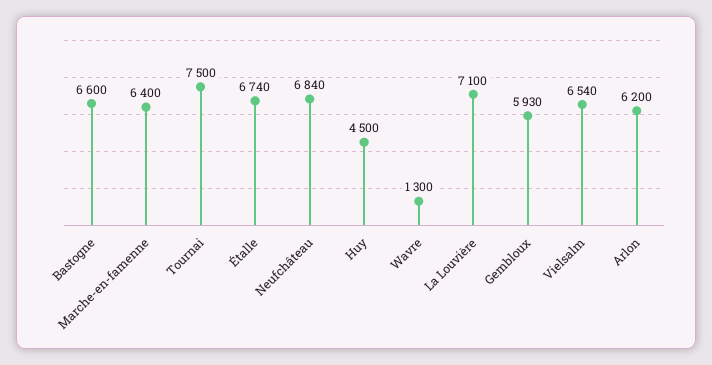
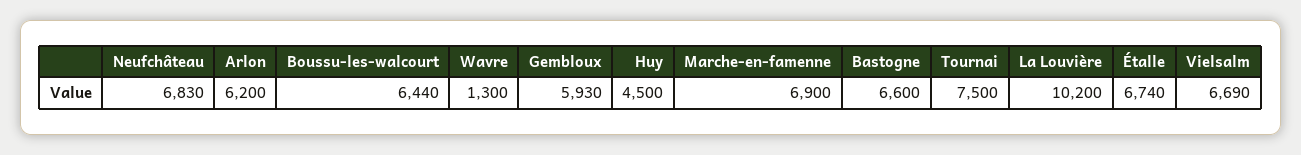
  {
    "Bastogne": 6600,
-   "Marche-en-famenne": 6400,
+   "Marche-en-famenne": 6900,
    "Tournai": 7500,
    "Étalle": 6740,
-   "Neufchâteau": 6840,
+   "Neufchâteau": 6830,
    "Huy": 4500,
    "Wavre": 1300,
-   "La Louvière": 7100,
+   "La Louvière": 10200,
    "Gembloux": 5930,
-   "Vielsalm": 6540,
+   "Vielsalm": 6690,
-   "Arlon": 6200
+   "Arlon": 6200,
+   "Boussu-les-walcourt": 6440
  }

